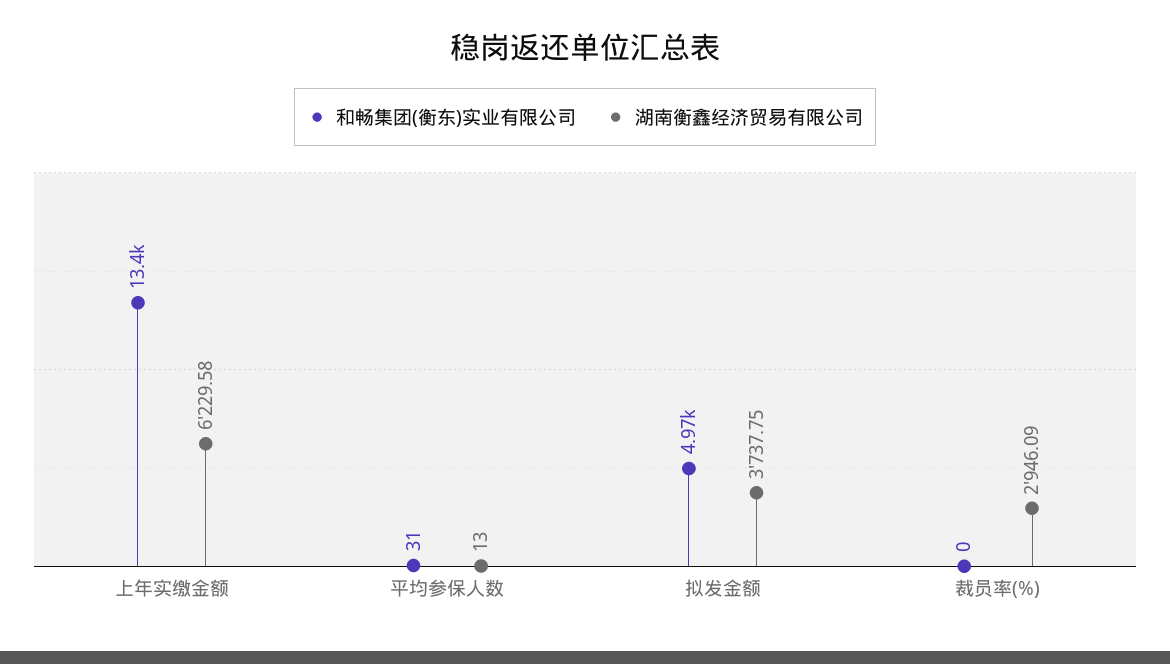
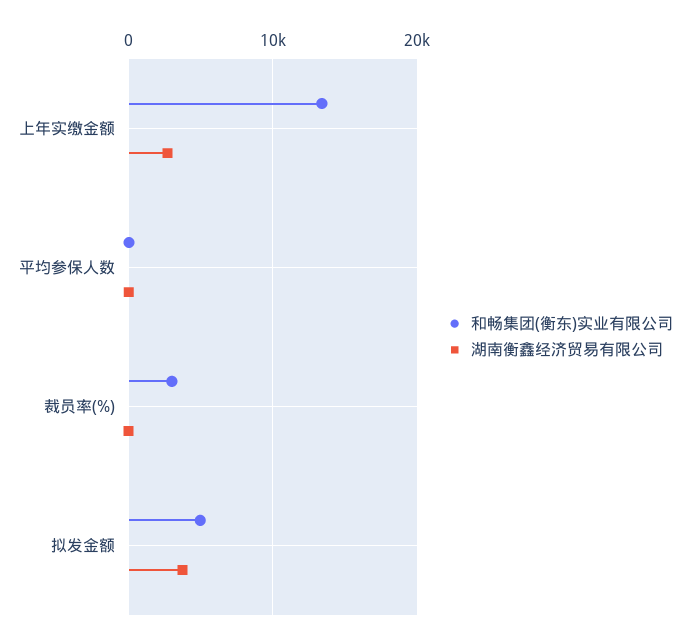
  {
    "和畅集团(衡东)实业有限公司": {
      "上年实缴金额": 13400,
      "平均参保人数": 31,
      "拟发金额": 4970,
-     "裁员率(%)": 0
+     "裁员率(%)": 3000
    },
    "湖南衡鑫经济贸易有限公司": {
-     "上年实缴金额": 6229.58,
+     "上年实缴金额": 3000,
      "平均参保人数": 13,
      "拟发金额": 3737.75,
-     "裁员率(%)": 2946.09
+     "裁员率(%)": 0
    }
  }

